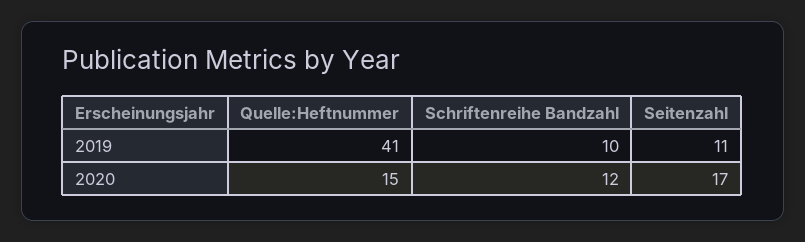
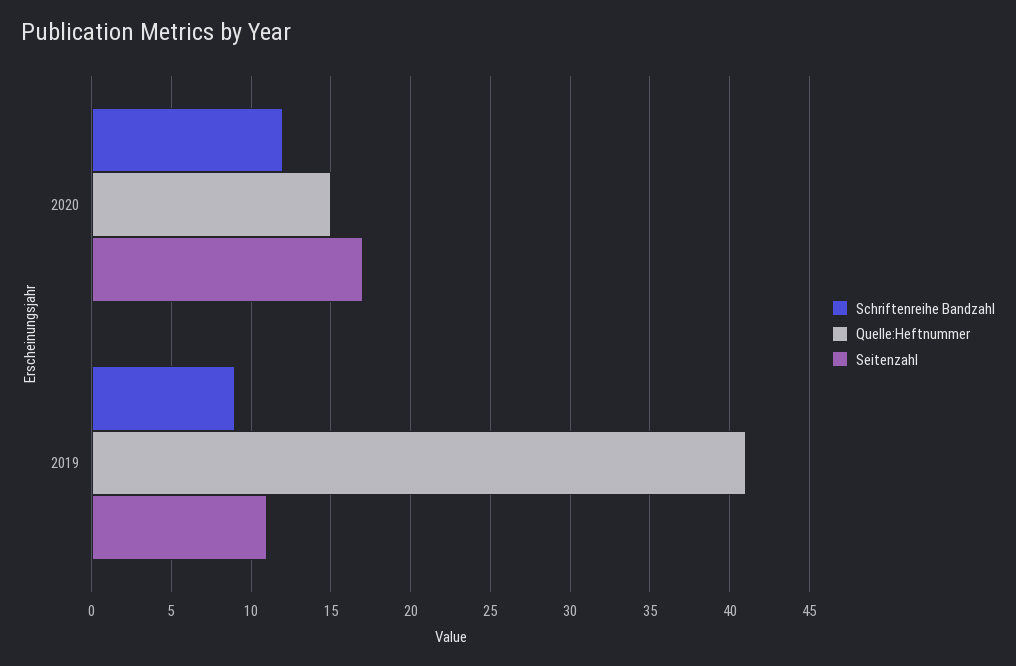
  {
    "Quelle:Heftnummer": {
      "2019": 41,
      "2020": 15
    },
    "Schriftenreihe Bandzahl": {
-     "2019": 10,
+     "2019": 9,
      "2020": 12
    },
    "Seitenzahl": {
      "2019": 11,
      "2020": 17
    }
  }

